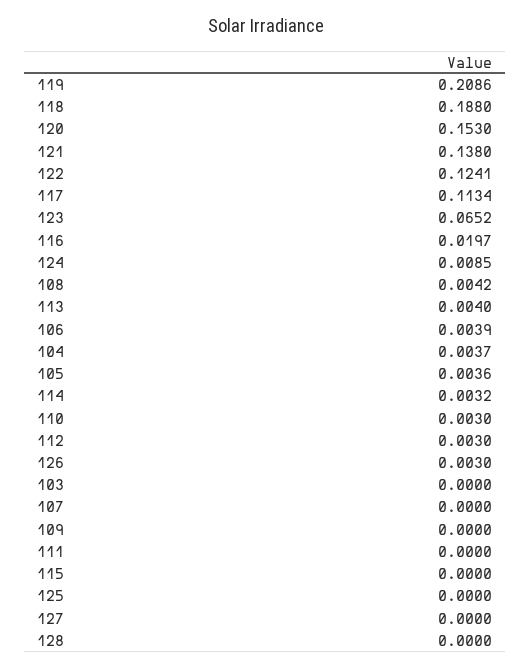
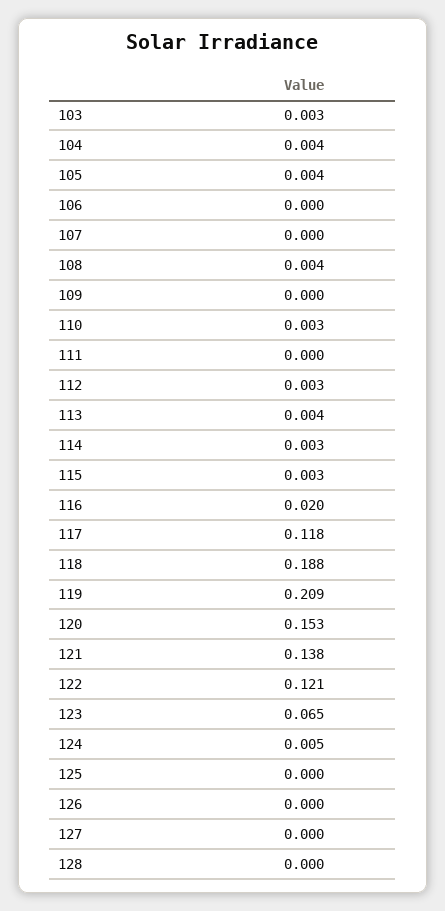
  {
    "119": 0.2086,
    "118": 0.188,
    "120": 0.153,
    "121": 0.138,
-   "122": 0.1241,
+   "122": 0.121,
-   "117": 0.1134,
+   "117": 0.118,
    "123": 0.0652,
    "116": 0.0197,
-   "124": 0.0085,
+   "124": 0.005,
    "108": 0.0042,
    "113": 0.004,
-   "106": 0.0039,
+   "106": 0,
    "104": 0.0037,
    "105": 0.0036,
    "114": 0.0032,
    "110": 0.003,
    "112": 0.003,
-   "126": 0.003,
+   "126": 0,
-   "103": 0,
+   "103": 0.003,
    "107": 0,
    "109": 0,
    "111": 0,
-   "115": 0,
+   "115": 0.003,
    "125": 0,
    "127": 0,
    "128": 0
  }

